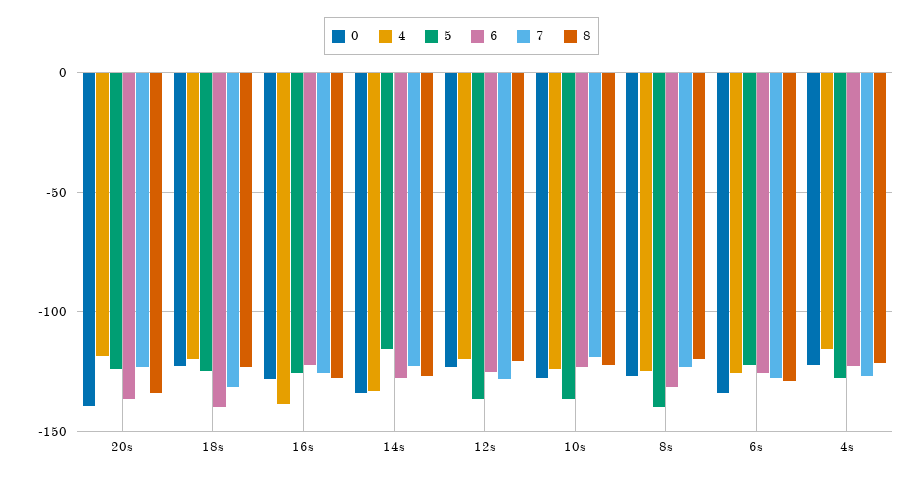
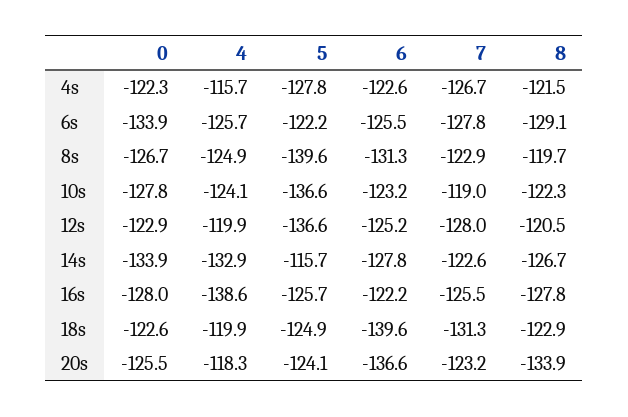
  {
    "0": {
-     "20s": -140,
+     "20s": -125.5,
      "18s": -122.6,
      "16s": -128,
      "14s": -133.9,
      "12s": -122.9,
      "10s": -127.8,
      "8s": -126.7,
      "6s": -133.9,
      "4s": -122.3
    },
    "4": {
      "20s": -118.3,
      "18s": -119.9,
      "16s": -138.6,
      "14s": -132.9,
      "12s": -119.9,
      "10s": -124.1,
      "8s": -124.9,
      "6s": -125.7,
      "4s": -115.7
    },
    "5": {
      "20s": -124.1,
      "18s": -124.9,
      "16s": -125.7,
      "14s": -115.7,
      "12s": -136.6,
      "10s": -136.6,
      "8s": -139.6,
      "6s": -122.2,
      "4s": -127.8
    },
    "6": {
      "20s": -136.6,
      "18s": -139.6,
      "16s": -122.2,
      "14s": -127.8,
      "12s": -125.2,
      "10s": -123.2,
      "8s": -131.3,
      "6s": -125.5,
      "4s": -122.6
    },
    "7": {
      "20s": -123.2,
      "18s": -131.3,
      "16s": -125.5,
      "14s": -122.6,
      "12s": -128,
      "10s": -119,
      "8s": -122.9,
      "6s": -127.8,
      "4s": -126.7
    },
    "8": {
      "20s": -133.9,
      "18s": -122.9,
      "16s": -127.8,
      "14s": -126.7,
      "12s": -120.5,
      "10s": -122.3,
      "8s": -119.7,
      "6s": -129.1,
      "4s": -121.5
    }
  }

